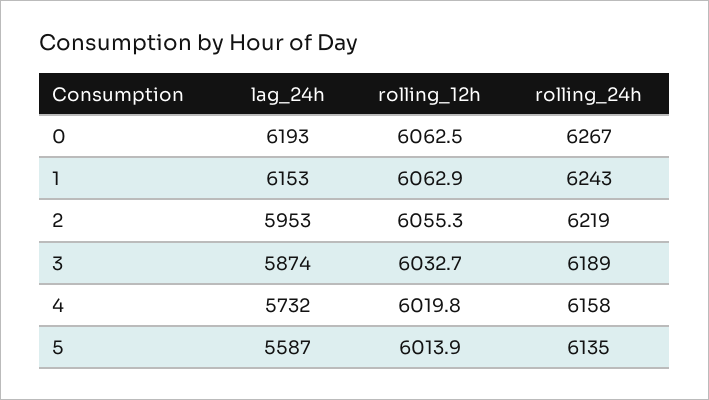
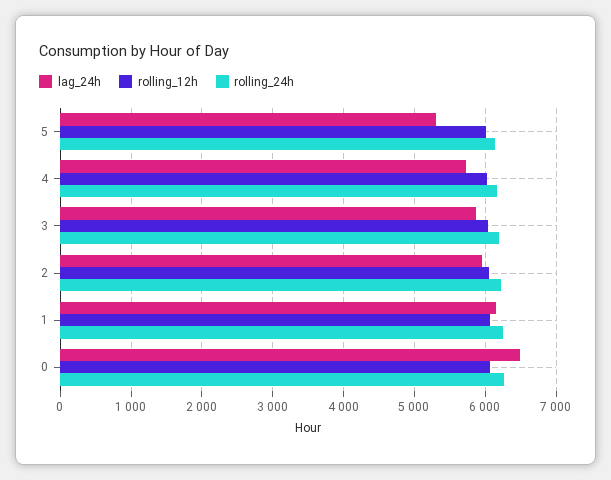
  {
    "lag_24h": {
-     "0": 6193,
+     "0": 6500,
      "1": 6153,
      "2": 5953,
      "3": 5874,
      "4": 5732,
-     "5": 5587
+     "5": 5300
    },
    "rolling_12h": {
      "0": 6062.5,
      "1": 6062.9,
      "2": 6055.3,
      "3": 6032.7,
      "4": 6019.8,
      "5": 6013.9
    },
    "rolling_24h": {
      "0": 6267,
      "1": 6243,
      "2": 6219,
      "3": 6189,
      "4": 6158,
      "5": 6135
    }
  }

